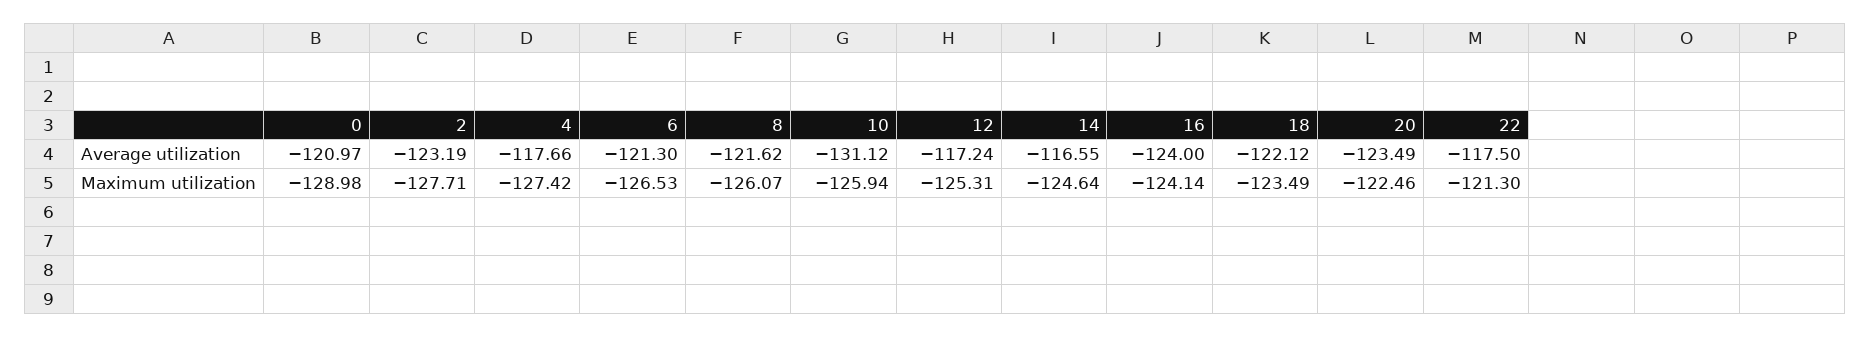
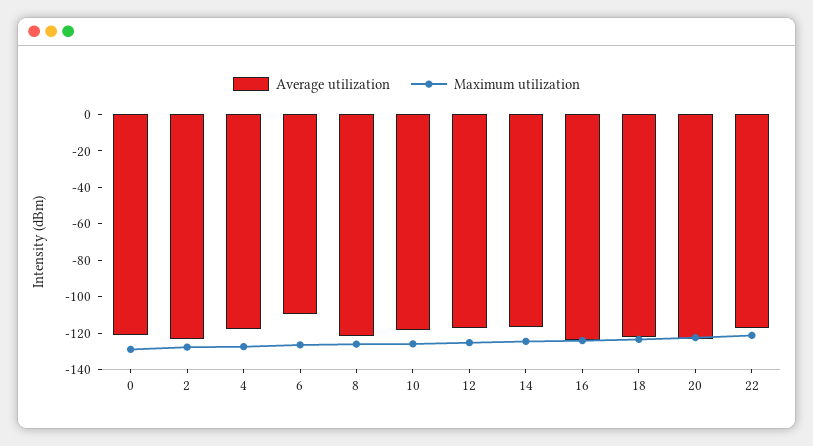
  {
    "Average utilization": {
      "0": -120.97,
      "2": -123.19,
      "4": -117.66,
-     "6": -121.3,
+     "6": -110,
      "8": -121.62,
-     "10": -131.12,
+     "10": -120,
      "12": -117.24,
      "14": -116.55,
      "16": -124,
      "18": -122.12,
      "20": -123.49,
      "22": -117.5
    },
    "Maximum utilization": {
      "0": -128.98,
      "2": -127.71,
      "4": -127.42,
      "6": -126.53,
      "8": -126.07,
      "10": -125.94,
      "12": -125.31,
      "14": -124.64,
      "16": -124.14,
      "18": -123.49,
      "20": -122.46,
      "22": -121.3
    }
  }

